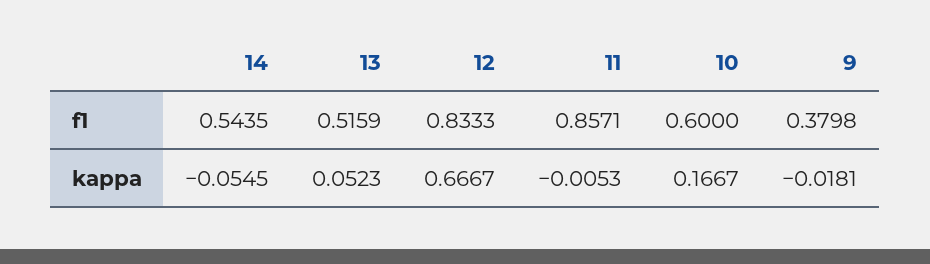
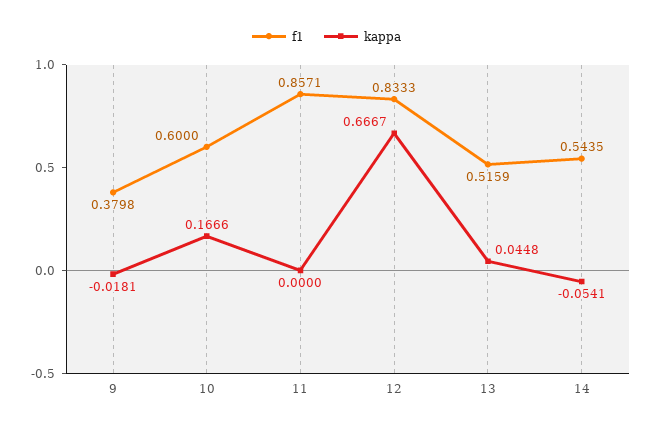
  {
    "f1": {
      "14": 0.5435,
      "13": 0.5159,
      "12": 0.8333,
      "11": 0.8571,
      "10": 0.6,
      "9": 0.3798
    },
    "kappa": {
-     "14": -0.0545,
+     "14": -0.0541,
-     "13": 0.0523,
+     "13": 0.0448,
      "12": 0.6667,
-     "11": -0.0053,
+     "11": 0,
-     "10": 0.1667,
+     "10": 0.1666,
      "9": -0.0181
    }
  }

